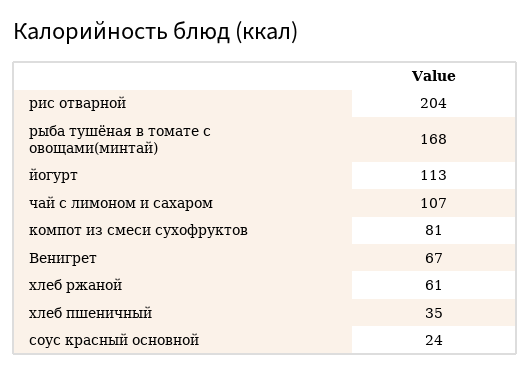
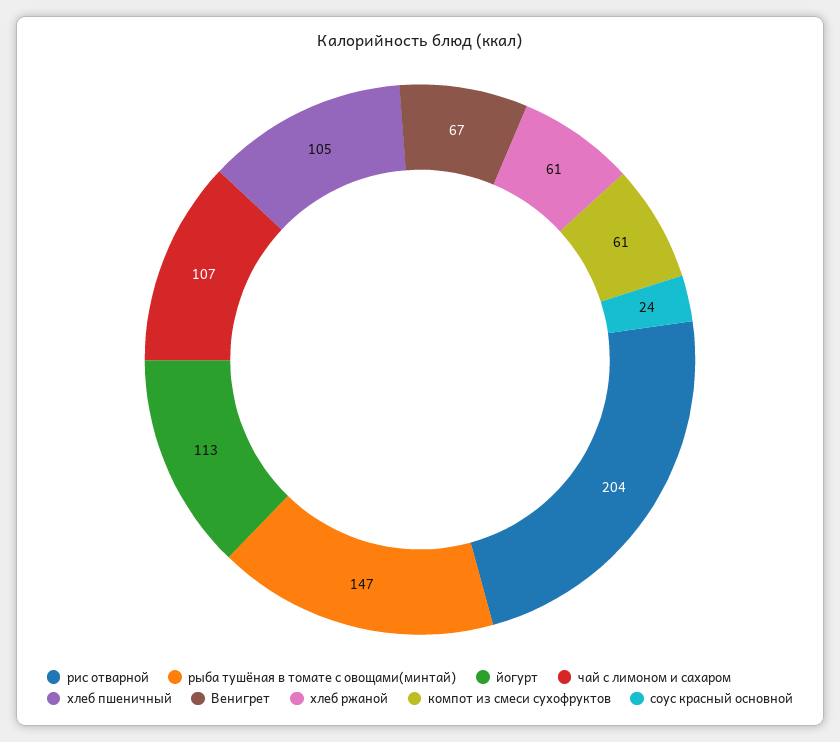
  {
    "рис отварной": 204,
-   "рыба тушёная в томате с овощами(минтай)": 168,
+   "рыба тушёная в томате с овощами(минтай)": 147,
    "йогурт": 113,
    "чай с лимоном и сахаром": 107,
-   "компот из смеси сухофруктов": 81,
+   "компот из смеси сухофруктов": 61,
    "Венигрет": 67,
    "хлеб ржаной": 61,
-   "хлеб пшеничный": 35,
+   "хлеб пшеничный": 105,
    "соус красный основной": 24
  }

